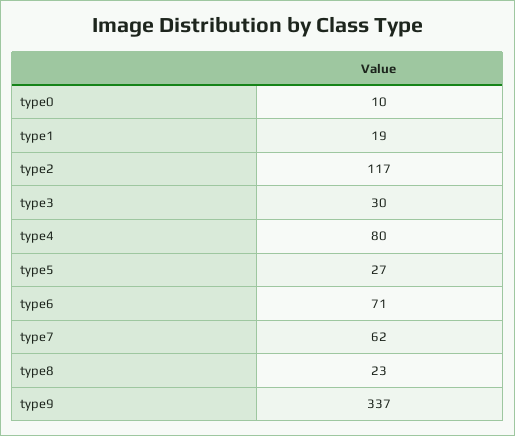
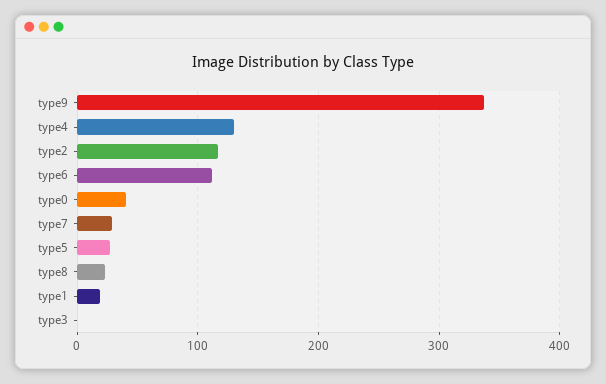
  {
-   "type0": 10,
+   "type0": 40,
    "type1": 19,
    "type2": 117,
-   "type3": 30,
+   "type3": 0,
-   "type4": 80,
+   "type4": 130,
    "type5": 27,
-   "type6": 71,
+   "type6": 110,
-   "type7": 62,
+   "type7": 30,
    "type8": 23,
    "type9": 337
  }

